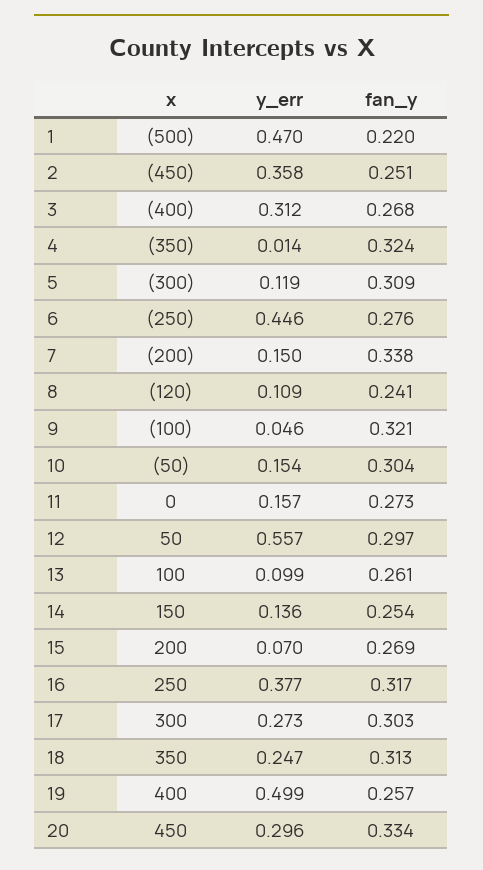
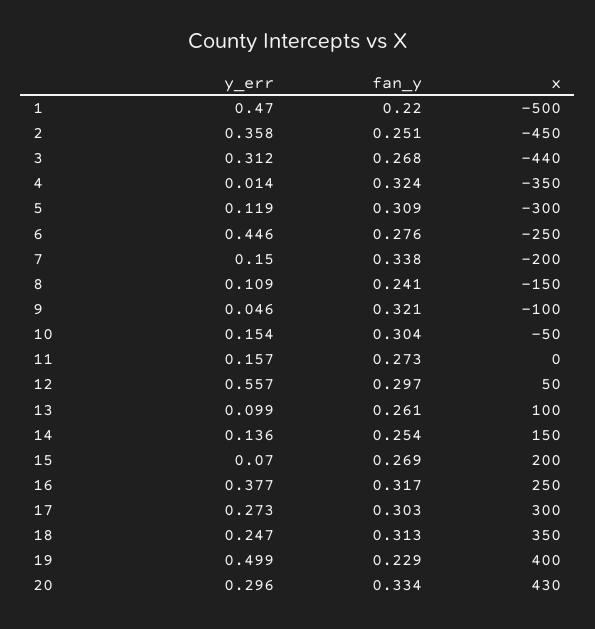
  {
    "x": {
      "1": -500,
      "2": -450,
-     "3": -400,
+     "3": -440,
      "4": -350,
      "5": -300,
      "6": -250,
      "7": -200,
-     "8": -120,
+     "8": -150,
      "9": -100,
      "10": -50,
      "11": 0,
      "12": 50,
      "13": 100,
      "14": 150,
      "15": 200,
      "16": 250,
      "17": 300,
      "18": 350,
      "19": 400,
-     "20": 450
+     "20": 430
    },
    "y_err": {
      "1": 0.47,
      "2": 0.358,
      "3": 0.312,
      "4": 0.014,
      "5": 0.119,
      "6": 0.446,
      "7": 0.15,
      "8": 0.109,
      "9": 0.046,
      "10": 0.154,
      "11": 0.157,
      "12": 0.557,
      "13": 0.099,
      "14": 0.136,
      "15": 0.07,
      "16": 0.377,
      "17": 0.273,
      "18": 0.247,
      "19": 0.499,
      "20": 0.296
    },
    "fan_y": {
      "1": 0.22,
      "2": 0.251,
      "3": 0.268,
      "4": 0.324,
      "5": 0.309,
      "6": 0.276,
      "7": 0.338,
      "8": 0.241,
      "9": 0.321,
      "10": 0.304,
      "11": 0.273,
      "12": 0.297,
      "13": 0.261,
      "14": 0.254,
      "15": 0.269,
      "16": 0.317,
      "17": 0.303,
      "18": 0.313,
-     "19": 0.257,
+     "19": 0.229,
      "20": 0.334
    }
  }

